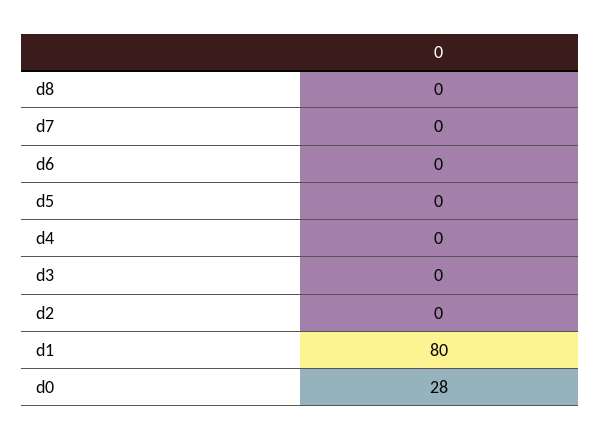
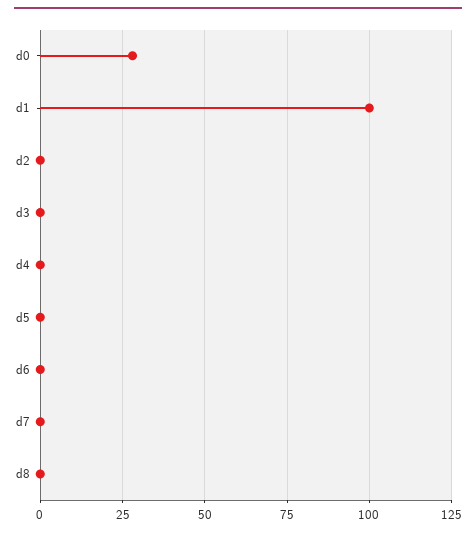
  {
    "d8": 0,
    "d7": 0,
    "d6": 0,
    "d5": 0,
    "d4": 0,
    "d3": 0,
    "d2": 0,
-   "d1": 80,
+   "d1": 100,
    "d0": 28
  }

